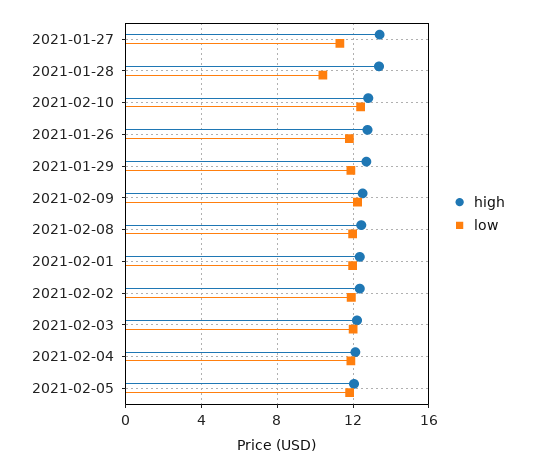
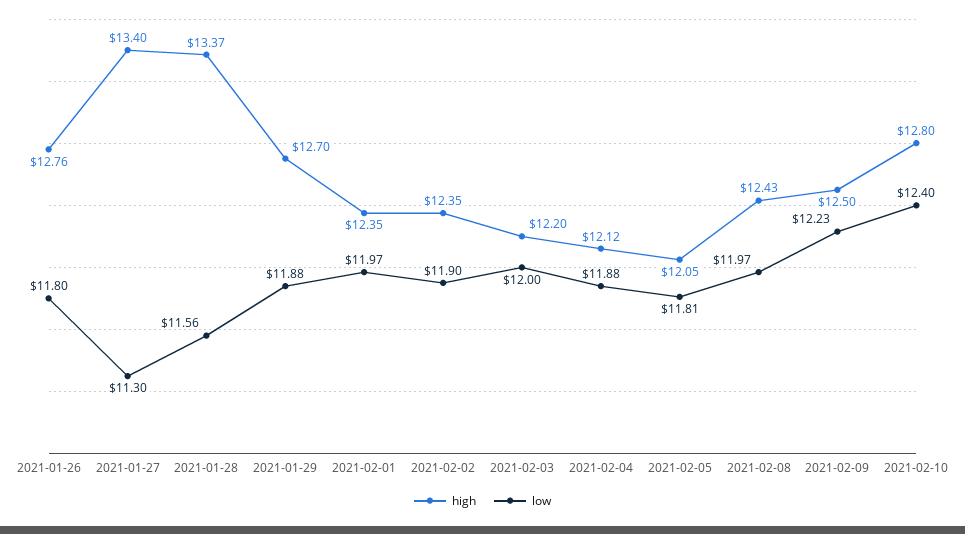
  {
    "high": {
      "2021-01-27": 13.4,
      "2021-01-28": 13.37,
      "2021-02-10": 12.8,
      "2021-01-26": 12.76,
      "2021-01-29": 12.7,
      "2021-02-09": 12.5,
      "2021-02-08": 12.43,
      "2021-02-01": 12.35,
      "2021-02-02": 12.35,
      "2021-02-03": 12.2,
      "2021-02-04": 12.12,
      "2021-02-05": 12.05
    },
    "low": {
      "2021-01-27": 11.3,
-     "2021-01-28": 10.5,
+     "2021-01-28": 11.56,
      "2021-02-10": 12.4,
      "2021-01-26": 11.8,
      "2021-01-29": 11.88,
      "2021-02-09": 12.23,
      "2021-02-08": 11.97,
      "2021-02-01": 11.97,
      "2021-02-02": 11.9,
      "2021-02-03": 12,
      "2021-02-04": 11.88,
      "2021-02-05": 11.81
    }
  }

